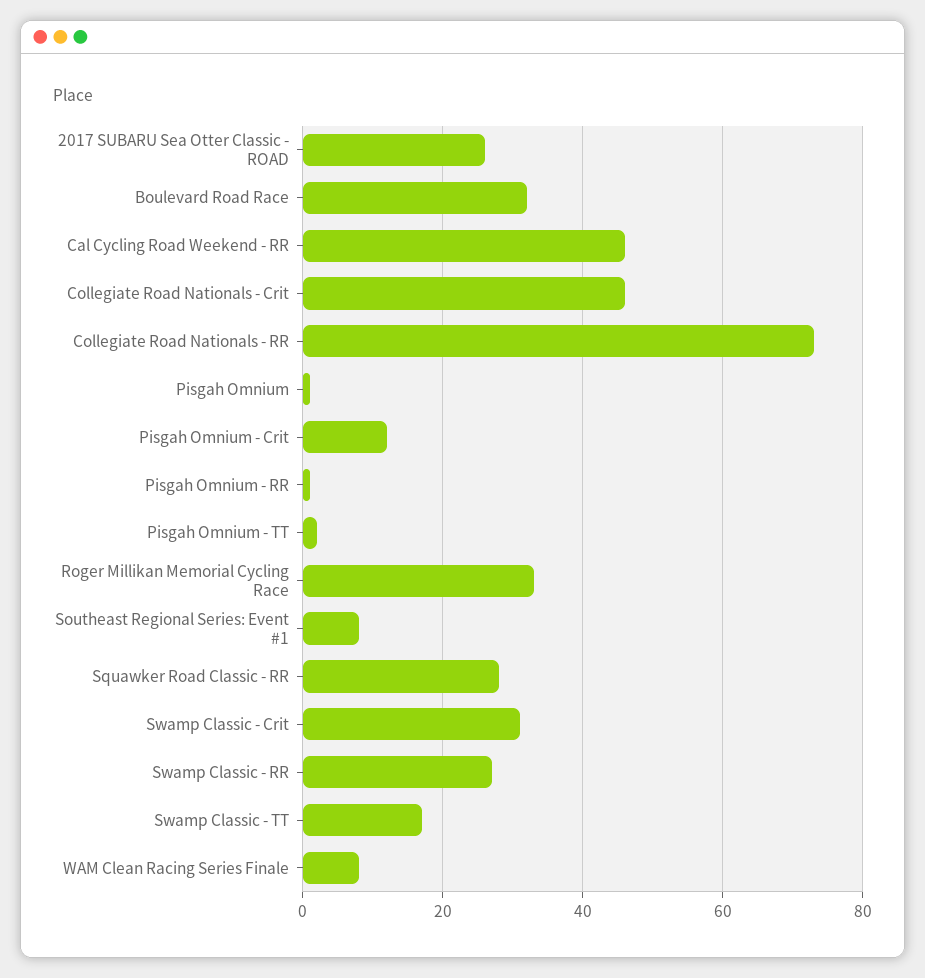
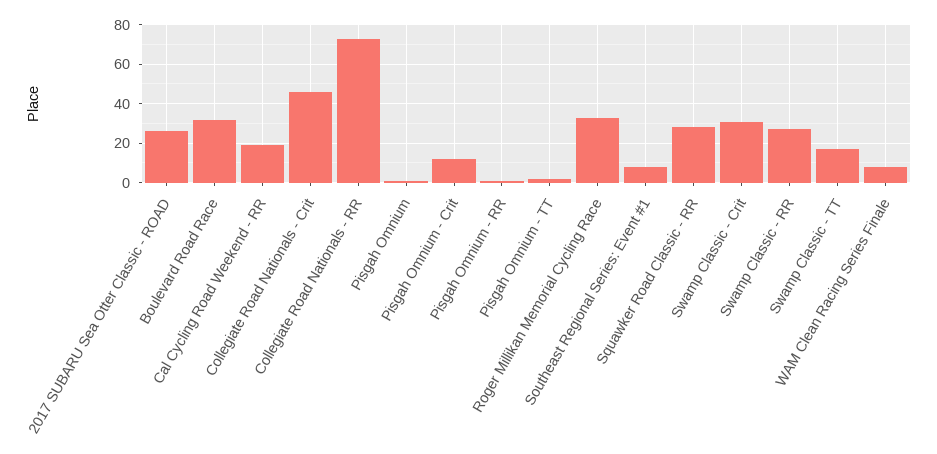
  {
    "2017 SUBARU Sea Otter Classic - ROAD": 25,
    "Boulevard Road Race": 30,
-   "Cal Cycling Road Weekend - RR": 45,
+   "Cal Cycling Road Weekend - RR": 20,
    "Collegiate Road Nationals - Crit": 45,
    "Collegiate Road Nationals - RR": 75,
    "Pisgah Omnium": 0,
    "Pisgah Omnium - Crit": 10,
    "Pisgah Omnium - RR": 0,
    "Pisgah Omnium - TT": 0,
    "Roger Millikan Memorial Cycling Race": 35,
    "Southeast Regional Series: Event #1": 10,
    "Squawker Road Classic - RR": 30,
    "Swamp Classic - Crit": 30,
    "Swamp Classic - RR": 25,
    "Swamp Classic - TT": 15,
    "WAM Clean Racing Series Finale": 10
  }

